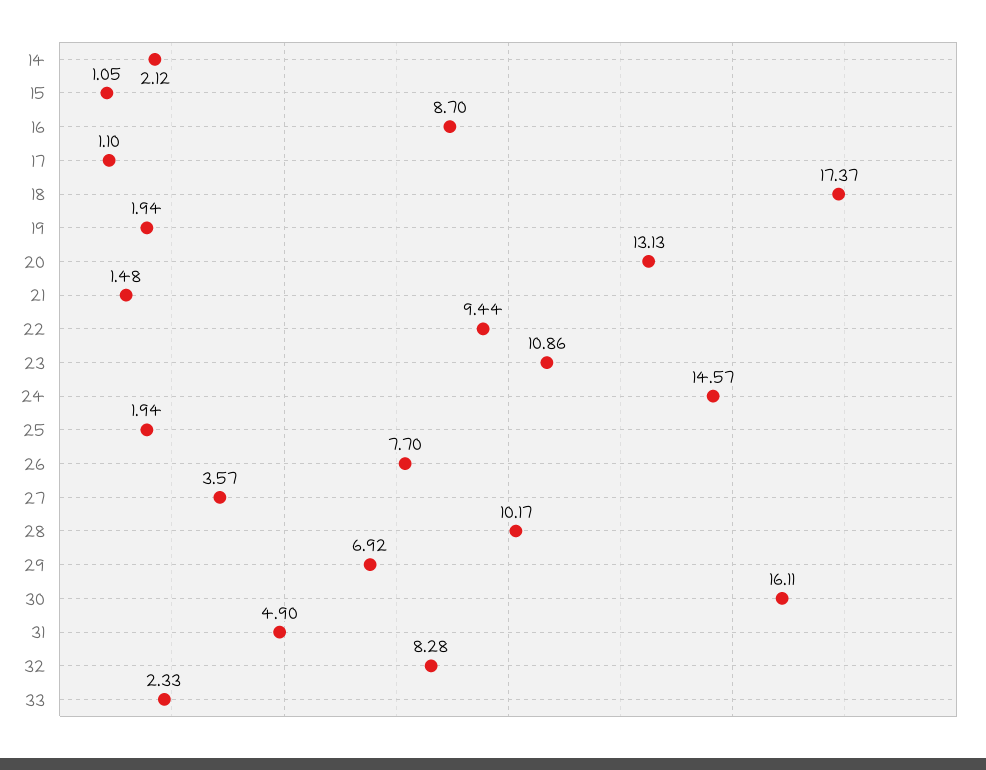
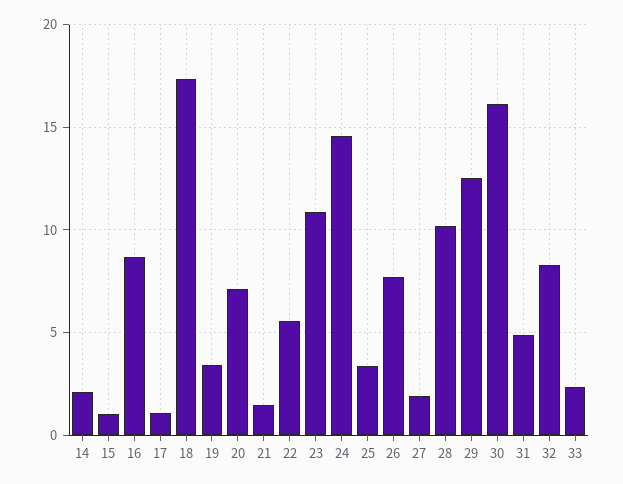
  {
    "14": 2.12,
    "15": 1.05,
    "16": 8.7,
    "17": 1.1,
    "18": 17.37,
-   "19": 1.94,
+   "19": 3.5,
-   "20": 13.13,
+   "20": 7,
    "21": 1.48,
-   "22": 9.44,
+   "22": 5.5,
    "23": 10.86,
    "24": 14.57,
-   "25": 1.94,
+   "25": 3.5,
    "26": 7.7,
-   "27": 3.57,
+   "27": 2,
    "28": 10.17,
-   "29": 6.92,
+   "29": 12.5,
    "30": 16.11,
    "31": 4.9,
    "32": 8.28,
    "33": 2.33
  }

